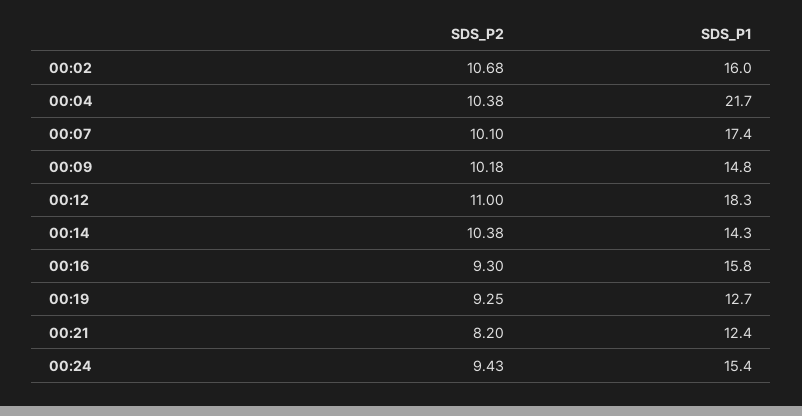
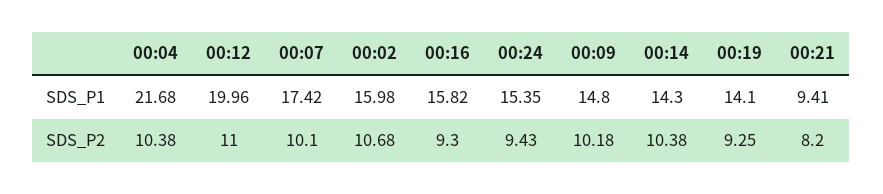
  {
    "SDS_P2": {
      "00:02": 10.68,
      "00:04": 10.38,
      "00:07": 10.1,
      "00:09": 10.18,
      "00:12": 11,
      "00:14": 10.38,
      "00:16": 9.3,
      "00:19": 9.25,
      "00:21": 8.2,
      "00:24": 9.43
    },
    "SDS_P1": {
      "00:02": 15.98,
      "00:04": 21.68,
      "00:07": 17.42,
      "00:09": 14.8,
-     "00:12": 18.3,
+     "00:12": 19.96,
      "00:14": 14.3,
      "00:16": 15.82,
-     "00:19": 12.7,
+     "00:19": 14.1,
-     "00:21": 12.4,
+     "00:21": 9.41,
      "00:24": 15.35
    }
  }

